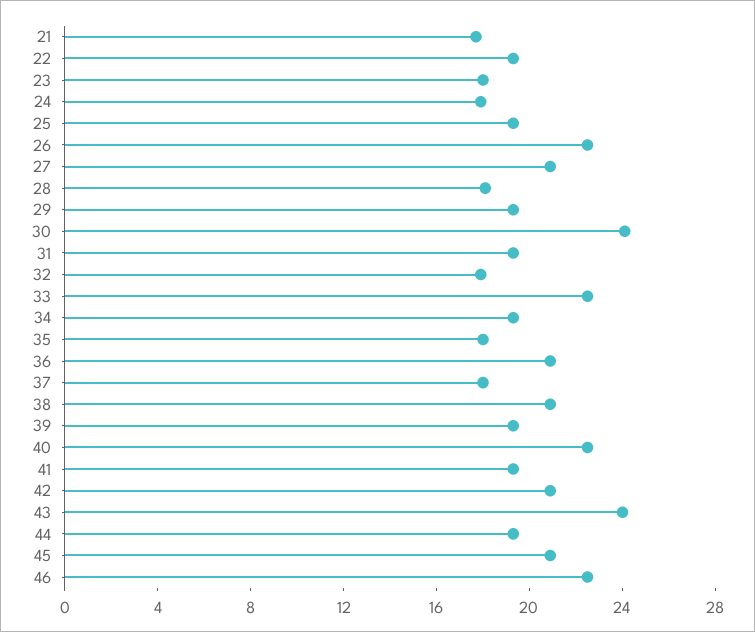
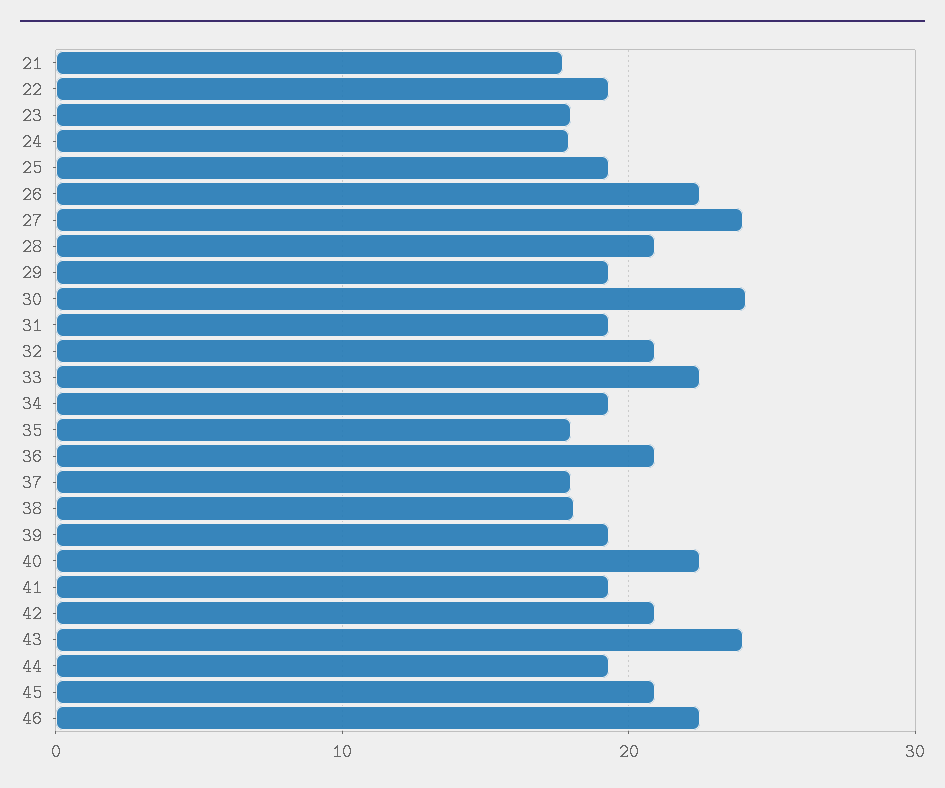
  {
    "21": 18,
    "22": 19,
    "23": 18,
    "24": 18,
    "25": 19,
    "26": 23,
-   "27": 21,
+   "27": 24,
-   "28": 18,
+   "28": 21,
    "29": 19,
    "30": 24,
    "31": 19,
-   "32": 18,
+   "32": 21,
    "33": 23,
    "34": 19,
    "35": 18,
    "36": 21,
    "37": 18,
-   "38": 21,
+   "38": 18,
    "39": 19,
    "40": 23,
    "41": 19,
    "42": 21,
    "43": 24,
    "44": 19,
    "45": 21,
    "46": 23
  }

